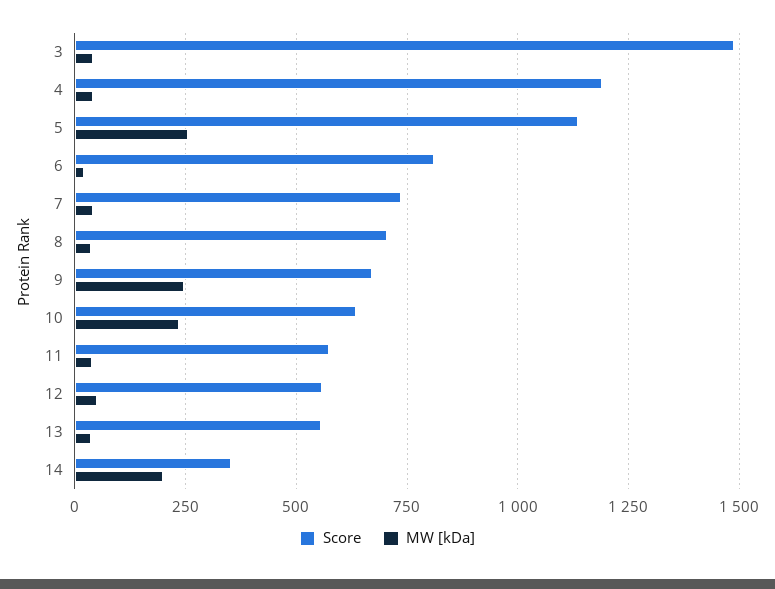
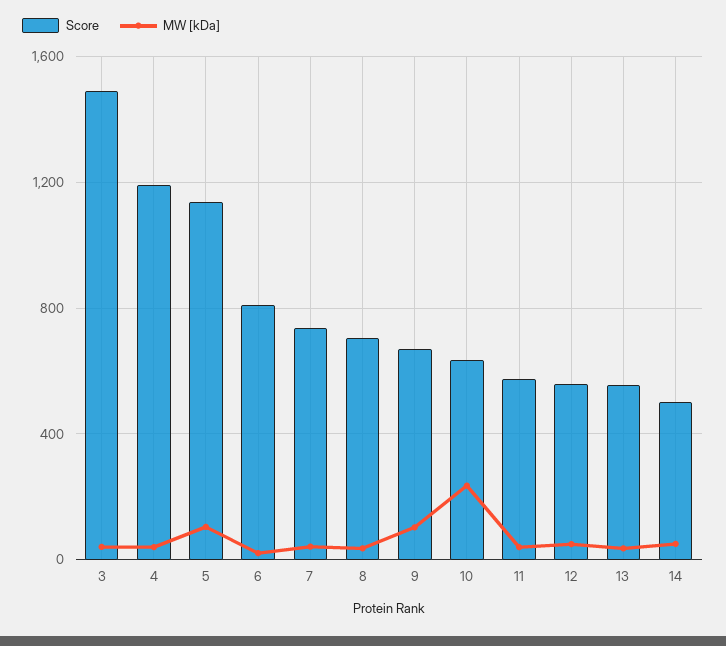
  {
    "Score": {
      "3": 1500,
      "4": 1200,
      "5": 1125,
      "6": 800,
      "7": 725,
      "8": 700,
      "9": 675,
      "10": 625,
      "11": 575,
      "12": 550,
      "13": 550,
-     "14": 350
+     "14": 500
    },
    "MW [kDa]": {
      "3": 50,
      "4": 50,
-     "5": 250,
+     "5": 100,
      "6": 25,
      "7": 50,
      "8": 25,
-     "9": 250,
+     "9": 100,
      "10": 225,
      "11": 50,
      "12": 50,
      "13": 25,
-     "14": 200
+     "14": 50
    }
  }

